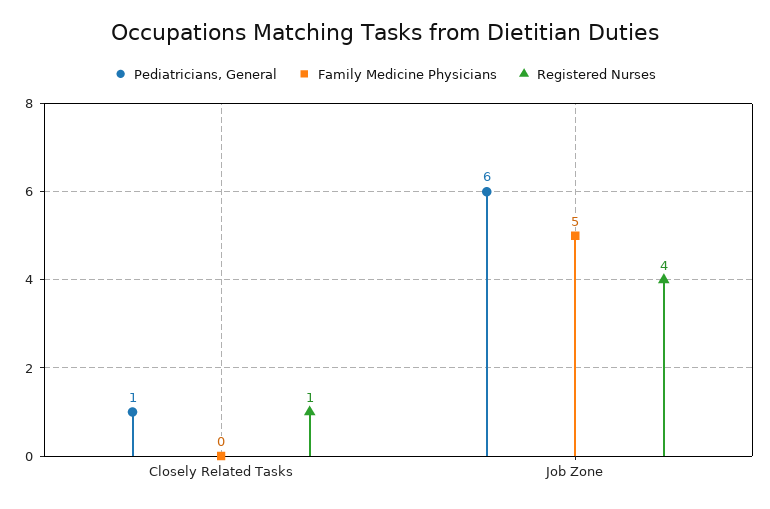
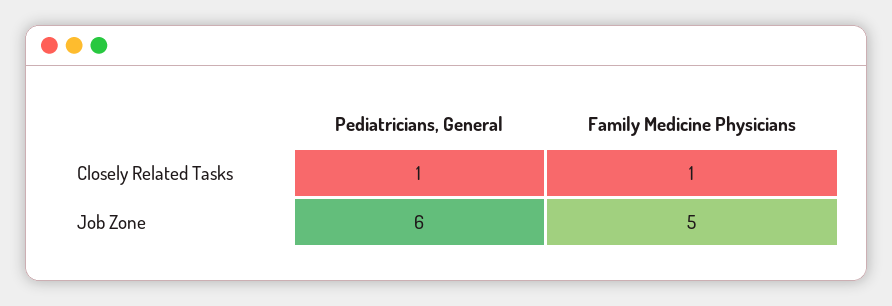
  {
    "Pediatricians, General": {
      "Closely Related Tasks": 1,
      "Job Zone": 6
    },
    "Family Medicine Physicians": {
-     "Closely Related Tasks": 0,
+     "Closely Related Tasks": 1,
      "Job Zone": 5
-   },
+   }
-   "Registered Nurses": {
-     "Closely Related Tasks": 1,
-     "Job Zone": 4
-   }
  }

